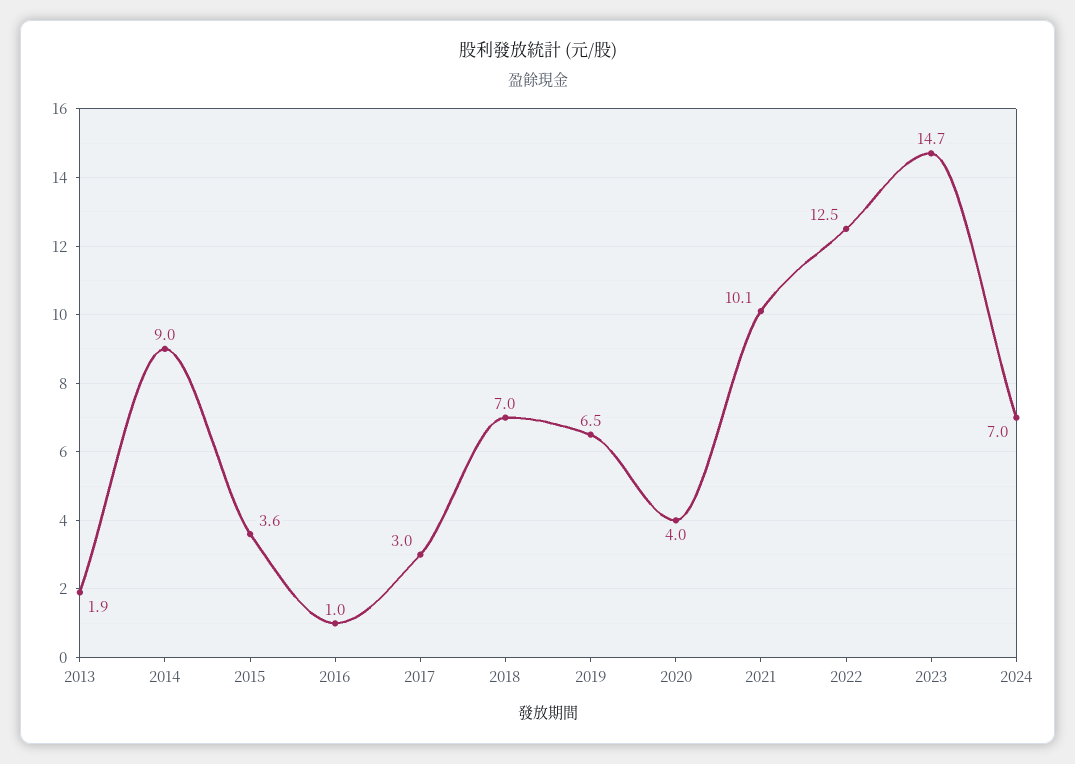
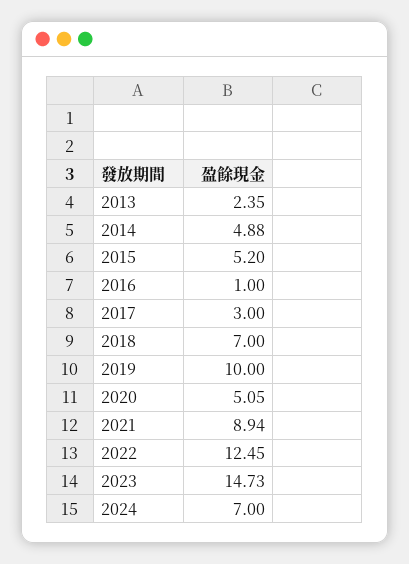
  {
-   "2013": 1.9,
+   "2013": 2.35,
-   "2014": 9,
+   "2014": 4.88,
-   "2015": 3.6,
+   "2015": 5.2,
    "2016": 1,
    "2017": 3,
    "2018": 7,
-   "2019": 6.5,
+   "2019": 10,
-   "2020": 4,
+   "2020": 5.05,
-   "2021": 10.1,
+   "2021": 8.94,
    "2022": 12.45,
    "2023": 14.73,
    "2024": 7
  }

